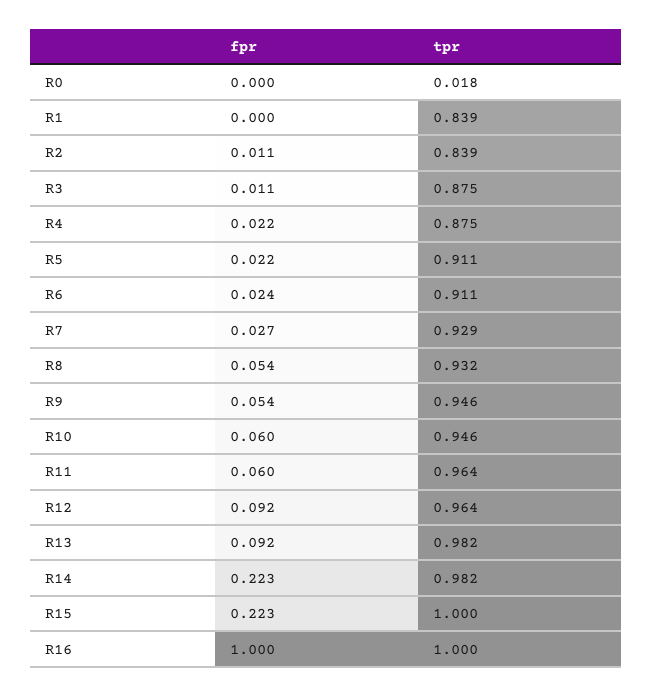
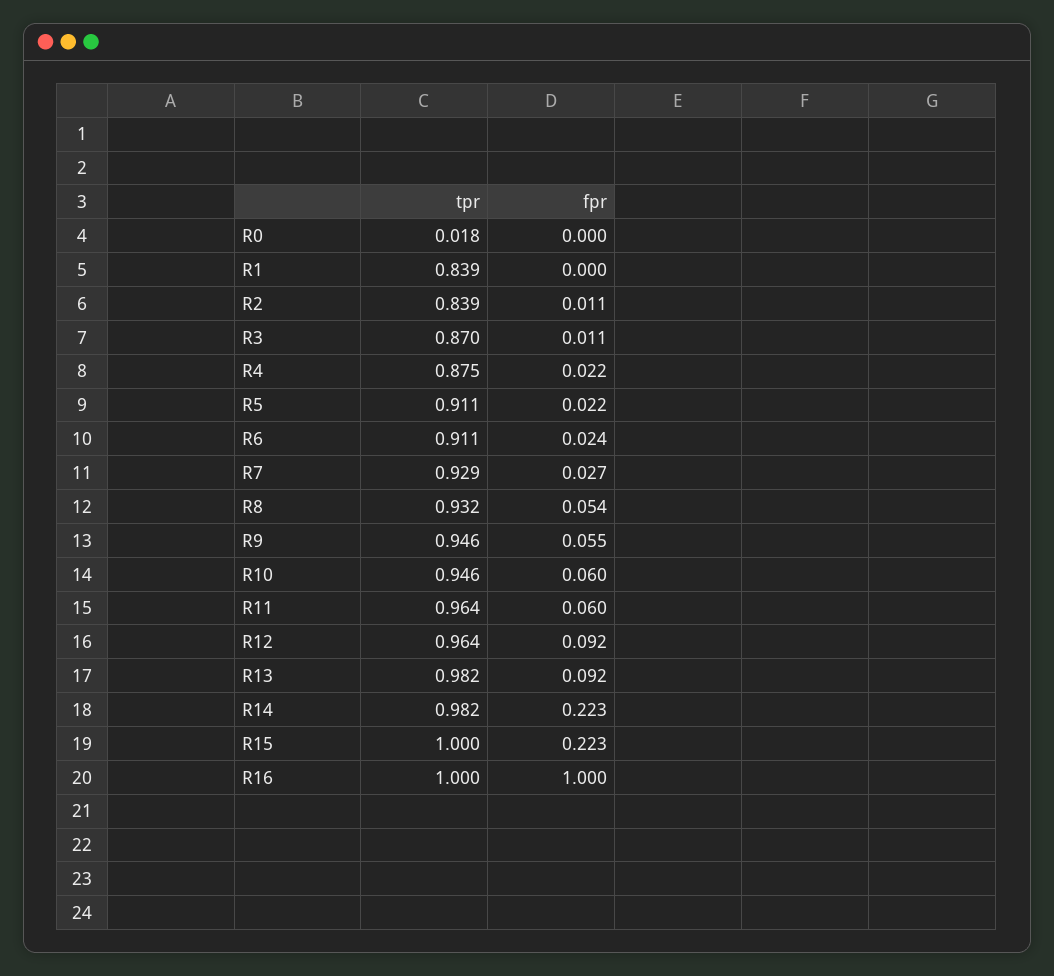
  {
    "fpr": {
      "R0": 0,
      "R1": 0,
      "R2": 0.011,
      "R3": 0.011,
      "R4": 0.022,
      "R5": 0.022,
      "R6": 0.024,
      "R7": 0.027,
      "R8": 0.054,
-     "R9": 0.054,
+     "R9": 0.055,
      "R10": 0.06,
      "R11": 0.06,
      "R12": 0.092,
      "R13": 0.092,
      "R14": 0.223,
      "R15": 0.223,
      "R16": 1
    },
    "tpr": {
      "R0": 0.018,
      "R1": 0.839,
      "R2": 0.839,
-     "R3": 0.875,
+     "R3": 0.87,
      "R4": 0.875,
      "R5": 0.911,
      "R6": 0.911,
      "R7": 0.929,
      "R8": 0.932,
      "R9": 0.946,
      "R10": 0.946,
      "R11": 0.964,
      "R12": 0.964,
      "R13": 0.982,
      "R14": 0.982,
      "R15": 1,
      "R16": 1
    }
  }

